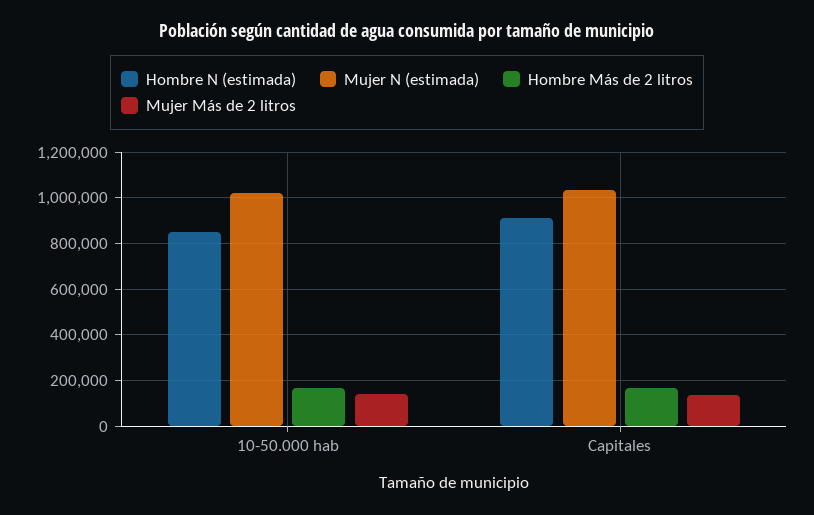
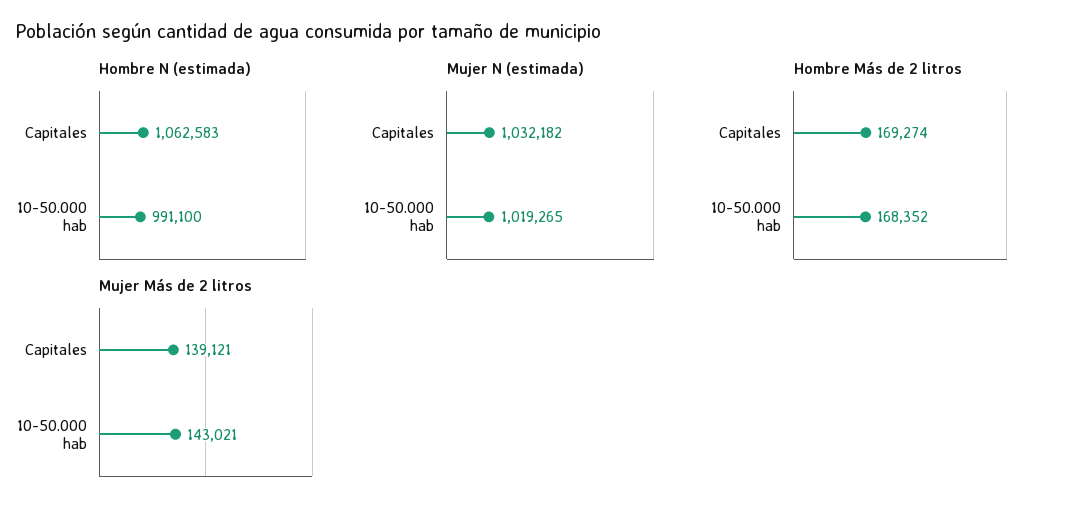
  {
    "Hombre N (estimada)": {
-     "10-50.000 hab": 850000,
+     "10-50.000 hab": 991100,
-     "Capitales": 900000
+     "Capitales": 1062583
    },
    "Mujer N (estimada)": {
      "10-50.000 hab": 1019265,
      "Capitales": 1032182
    },
    "Hombre Más de 2 litros": {
      "10-50.000 hab": 168352,
      "Capitales": 169274
    },
    "Mujer Más de 2 litros": {
      "10-50.000 hab": 143021,
      "Capitales": 139121
    }
  }

